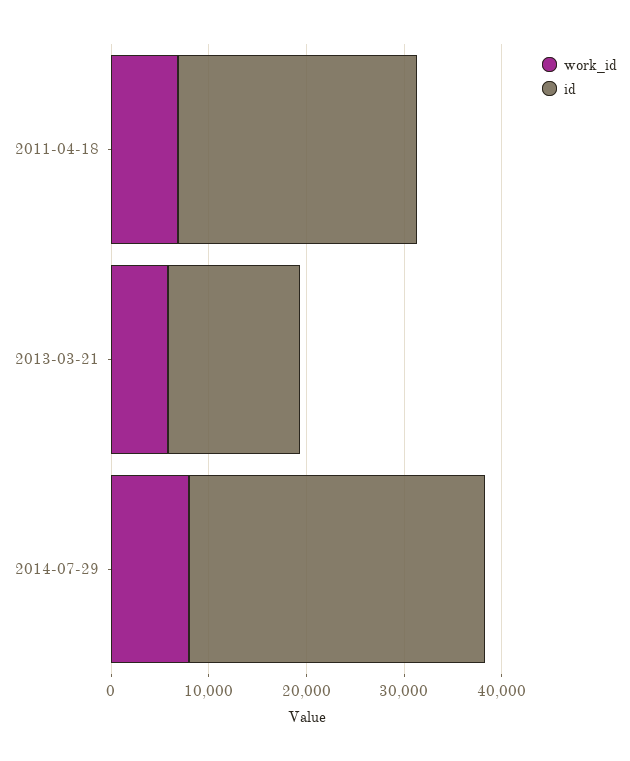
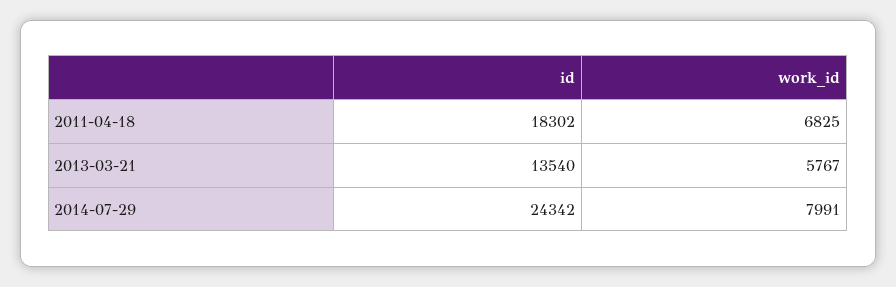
  {
    "work_id": {
      "2011-04-18": 6825,
      "2013-03-21": 5767,
      "2014-07-29": 7991
    },
    "id": {
-     "2011-04-18": 24000,
+     "2011-04-18": 18302,
      "2013-03-21": 13540,
-     "2014-07-29": 30000
+     "2014-07-29": 24342
    }
  }

